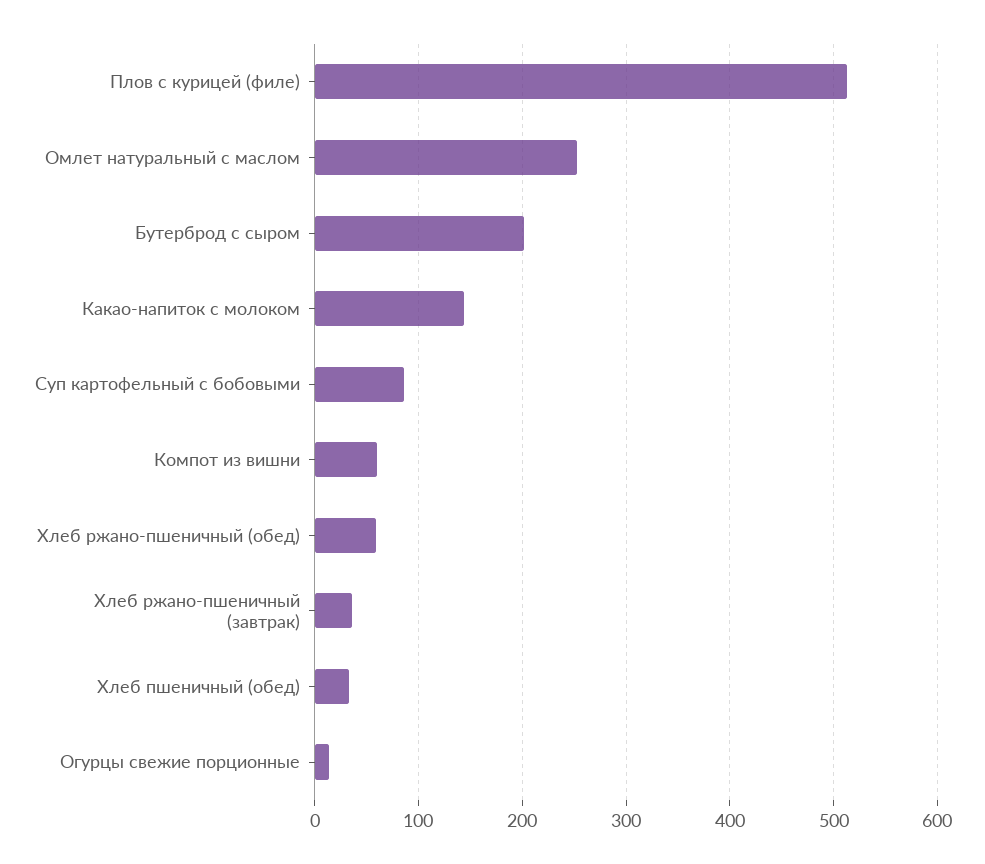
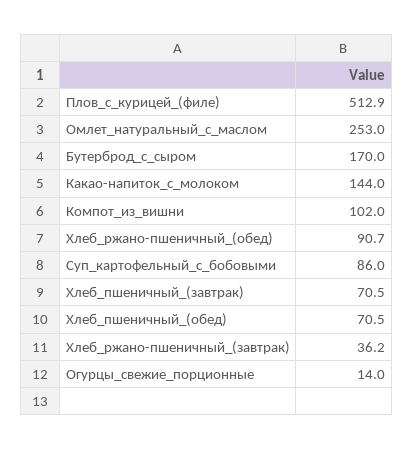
  {
    "Плов с курицей (филе)": 512.9,
    "Омлет натуральный с маслом": 253,
-   "Бутерброд с сыром": 200,
+   "Бутерброд с сыром": 170,
    "Какао-напиток с молоком": 144,
    "Суп картофельный с бобовыми": 86,
-   "Компот из вишни": 60,
+   "Компот из вишни": 102,
-   "Хлеб ржано-пшеничный (обед)": 60,
+   "Хлеб ржано-пшеничный (обед)": 90.7,
    "Хлеб ржано-пшеничный (завтрак)": 36.2,
-   "Хлеб пшеничный (обед)": 30,
+   "Хлеб пшеничный (обед)": 70.5,
-   "Огурцы свежие порционные": 14
+   "Огурцы свежие порционные": 14,
+   "Хлеб_пшеничный_(завтрак)": 70.5
  }

